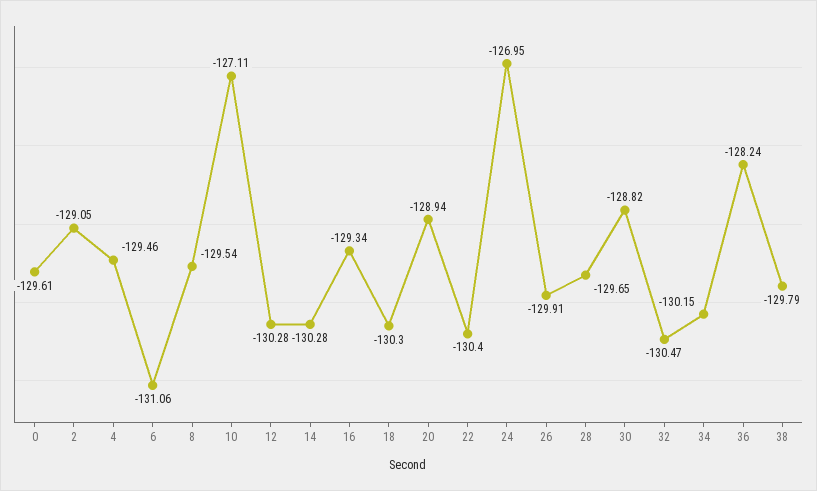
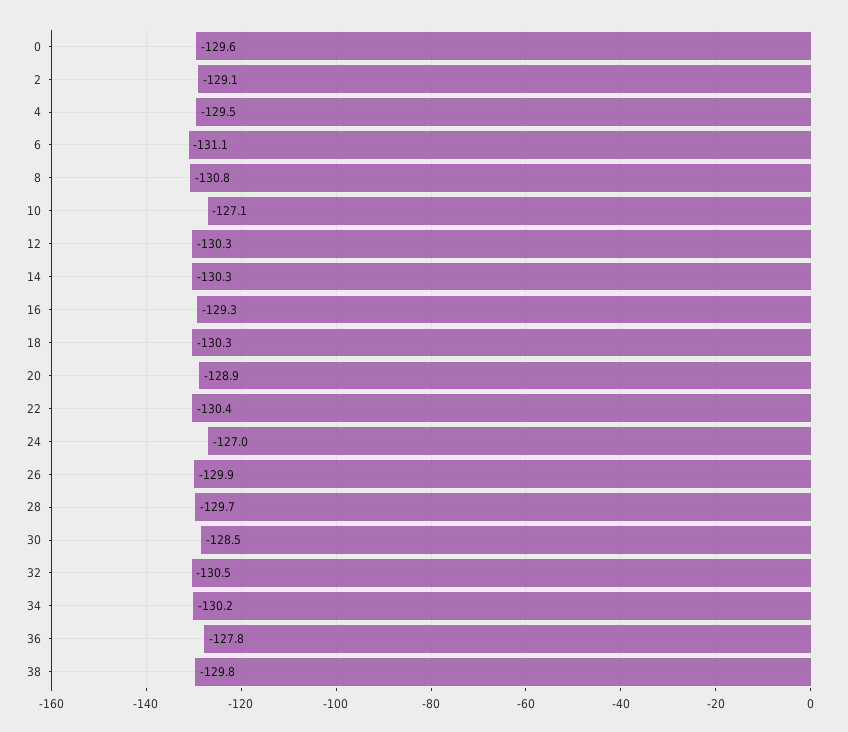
  {
    "0": -129.61,
    "2": -129.05,
    "4": -129.46,
    "6": -131.06,
-   "8": -129.54,
+   "8": -130.8,
    "10": -127.11,
    "12": -130.28,
    "14": -130.28,
    "16": -129.34,
    "18": -130.3,
    "20": -128.94,
    "22": -130.4,
    "24": -126.95,
    "26": -129.91,
    "28": -129.65,
-   "30": -128.82,
+   "30": -128.5,
    "32": -130.47,
    "34": -130.15,
-   "36": -128.24,
+   "36": -127.8,
    "38": -129.79
  }

